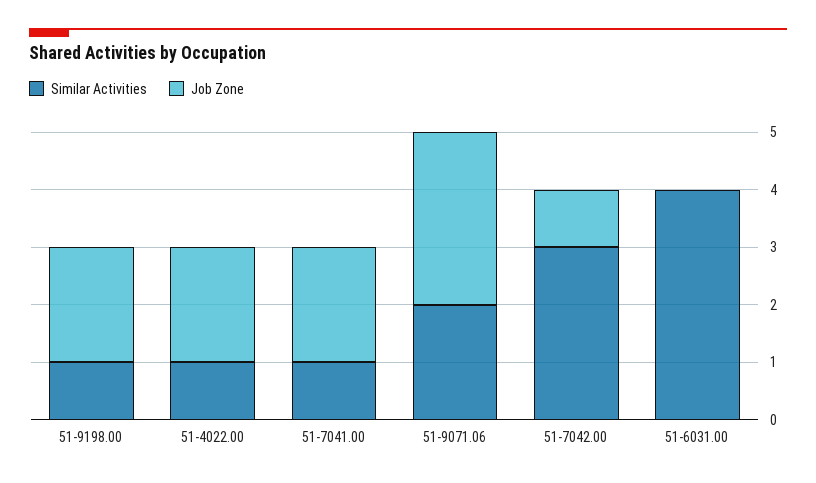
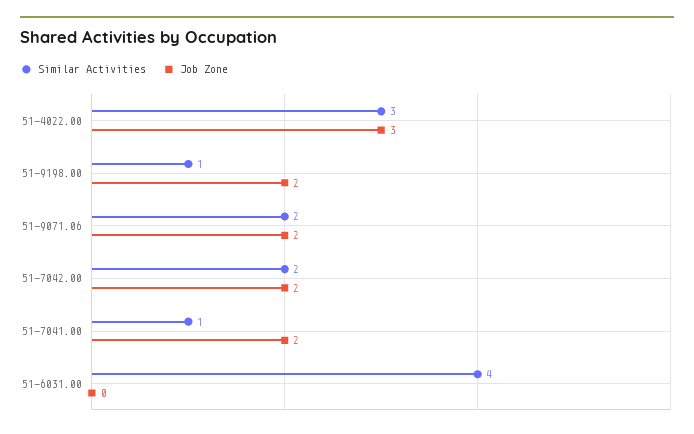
  {
    "Similar Activities": {
      "51-9198.00": 1,
-     "51-4022.00": 1,
+     "51-4022.00": 3,
      "51-7041.00": 1,
      "51-9071.06": 2,
-     "51-7042.00": 3,
+     "51-7042.00": 2,
      "51-6031.00": 4
    },
    "Job Zone": {
      "51-9198.00": 2,
-     "51-4022.00": 2,
+     "51-4022.00": 3,
      "51-7041.00": 2,
-     "51-9071.06": 3,
+     "51-9071.06": 2,
-     "51-7042.00": 1,
+     "51-7042.00": 2,
      "51-6031.00": 0
    }
  }

